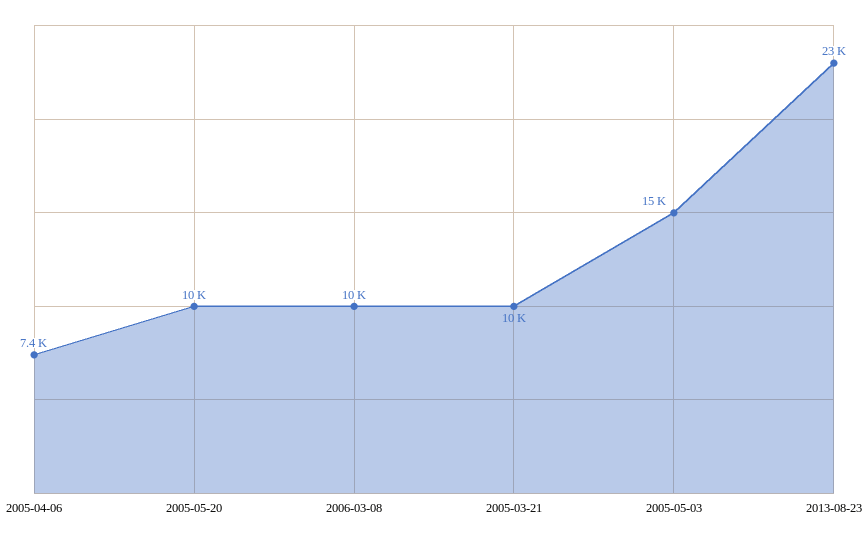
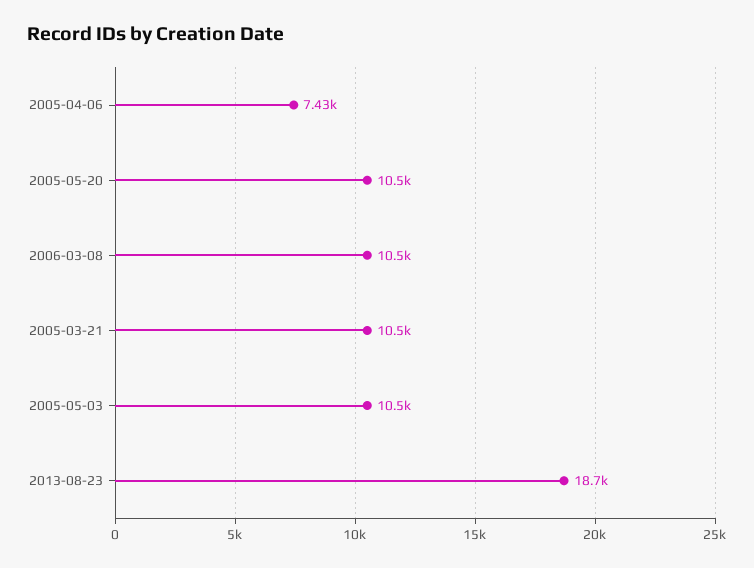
  {
    "2005-04-06": 7430,
    "2005-05-20": 10500,
    "2006-03-08": 10500,
    "2005-03-21": 10500,
-   "2005-05-03": 15000,
+   "2005-05-03": 10500,
-   "2013-08-23": 23000
+   "2013-08-23": 18700
  }

